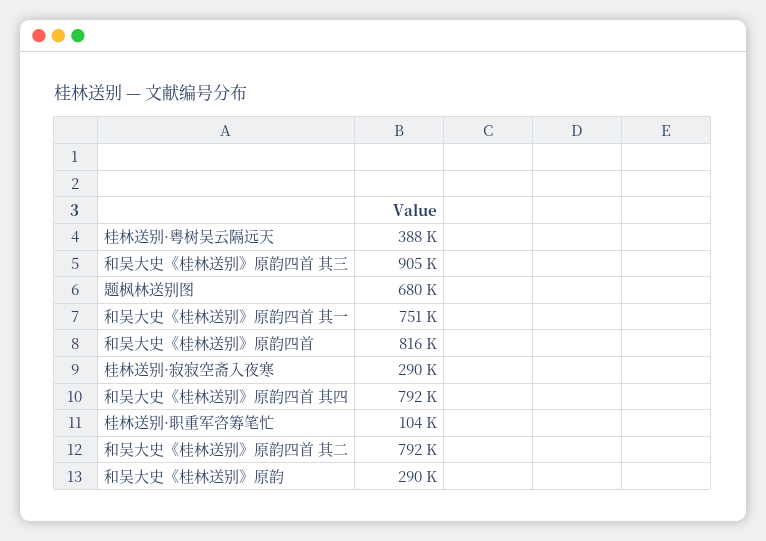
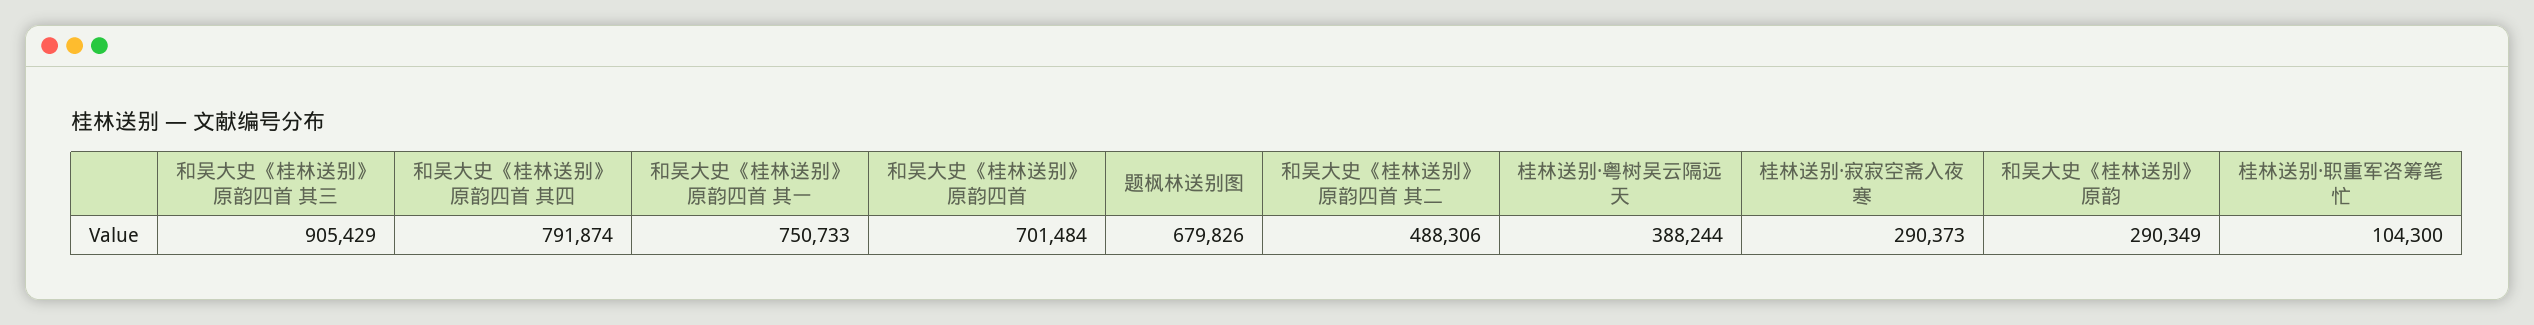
  {
    "桂林送别·粤树吴云隔远天": 388244,
    "和吴大史《桂林送别》原韵四首 其三": 905429,
    "题枫林送别图": 679826,
    "和吴大史《桂林送别》原韵四首 其一": 750733,
-   "和吴大史《桂林送别》原韵四首": 816000,
+   "和吴大史《桂林送别》原韵四首": 701484,
    "桂林送别·寂寂空斋入夜寒": 290373,
    "和吴大史《桂林送别》原韵四首 其四": 791874,
    "桂林送别·职重军咨筹笔忙": 104300,
-   "和吴大史《桂林送别》原韵四首 其二": 792000,
+   "和吴大史《桂林送别》原韵四首 其二": 488306,
    "和吴大史《桂林送别》原韵": 290349
  }

